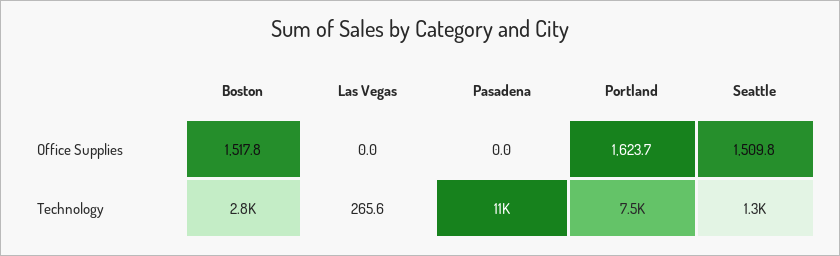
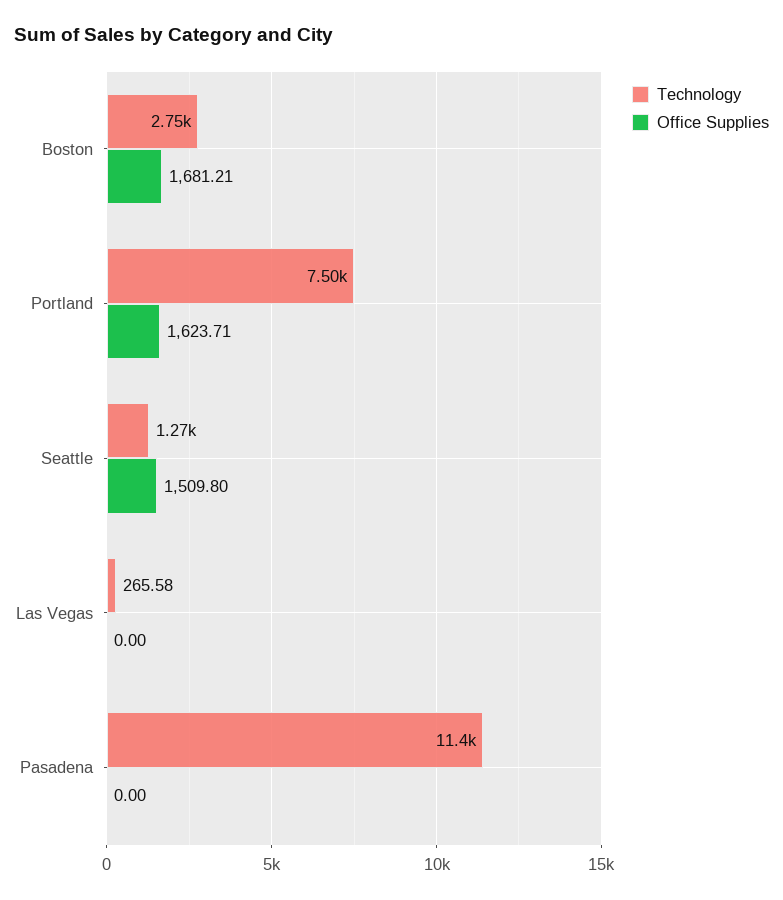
  {
    "Office Supplies": {
-     "Boston": 1517.8,
+     "Boston": 1681.21,
      "Las Vegas": 0,
      "Pasadena": 0,
      "Portland": 1623.71,
      "Seattle": 1509.8
    },
    "Technology": {
      "Boston": 2750,
      "Las Vegas": 265.58,
      "Pasadena": 11400,
      "Portland": 7500,
      "Seattle": 1270
    }
  }

